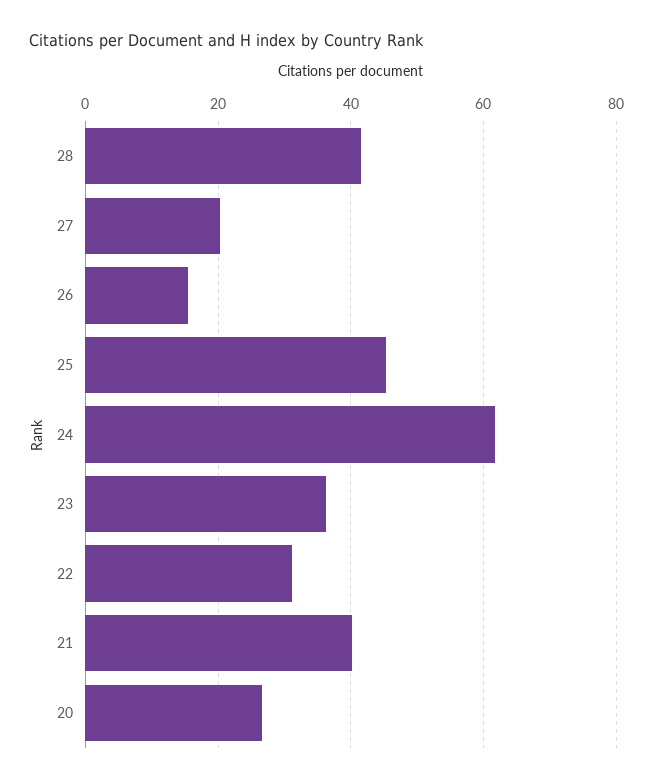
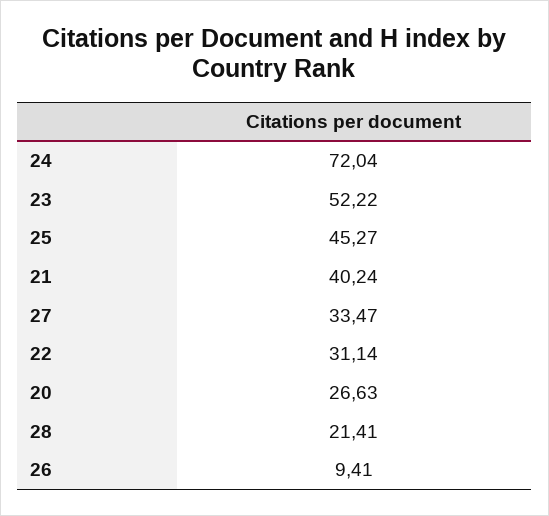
  {
-   "28": 42,
+   "28": 21.41,
-   "27": 20,
+   "27": 33.47,
-   "26": 16,
+   "26": 9.41,
    "25": 45.27,
-   "24": 62,
+   "24": 72.04,
-   "23": 36,
+   "23": 52.22,
    "22": 31.14,
    "21": 40.24,
    "20": 26.63
  }

